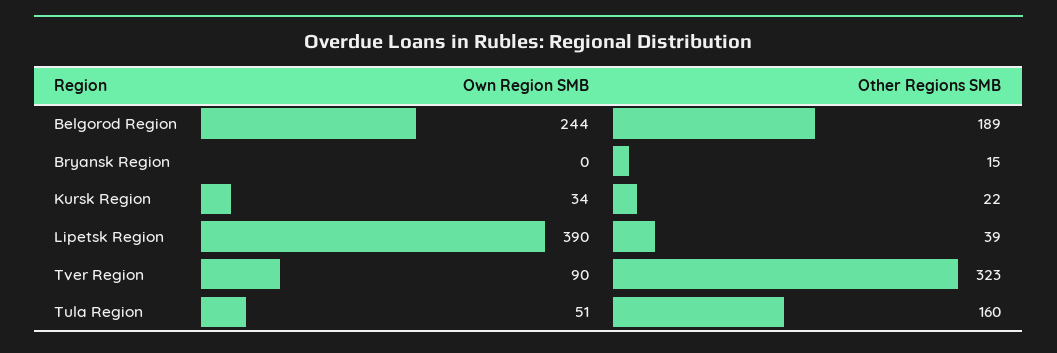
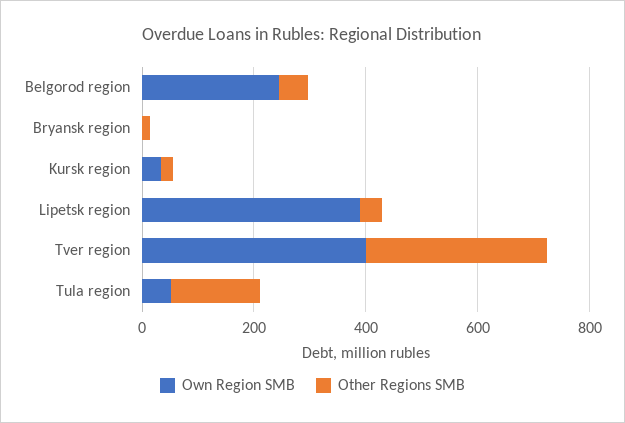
  {
    "Own Region SMB": {
      "Belgorod Region": 244,
      "Bryansk Region": 0,
      "Kursk Region": 34,
      "Lipetsk Region": 390,
-     "Tver Region": 90,
+     "Tver Region": 400,
      "Tula Region": 51
    },
    "Other Regions SMB": {
-     "Belgorod Region": 189,
+     "Belgorod Region": 50,
      "Bryansk Region": 15,
      "Kursk Region": 22,
      "Lipetsk Region": 39,
      "Tver Region": 323,
      "Tula Region": 160
    }
  }

